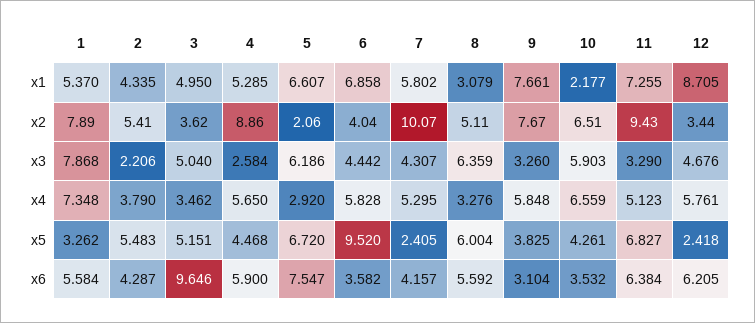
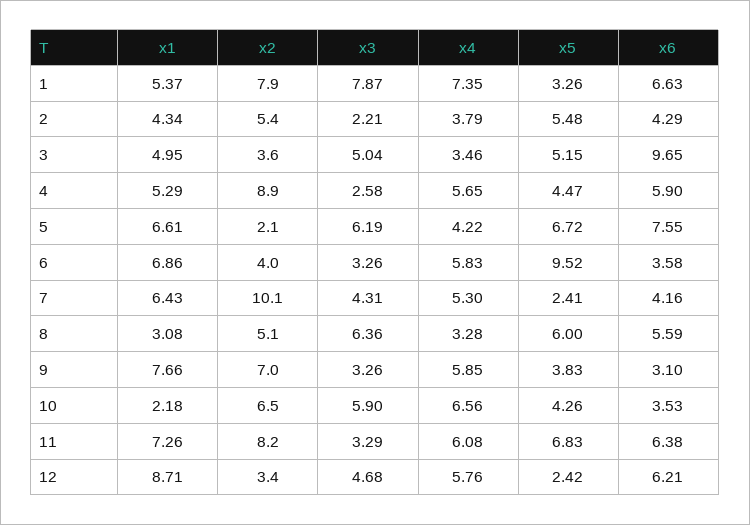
  {
    "1": {
      "x1": 5.37,
      "x2": 7.89,
      "x3": 7.868,
      "x4": 7.348,
      "x5": 3.262,
-     "x6": 5.584
+     "x6": 6.63
    },
    "2": {
      "x1": 4.335,
      "x2": 5.41,
      "x3": 2.206,
      "x4": 3.79,
      "x5": 5.483,
      "x6": 4.287
    },
    "3": {
      "x1": 4.95,
      "x2": 3.62,
      "x3": 5.04,
      "x4": 3.462,
      "x5": 5.151,
      "x6": 9.646
    },
    "4": {
      "x1": 5.285,
      "x2": 8.86,
      "x3": 2.584,
      "x4": 5.65,
      "x5": 4.468,
      "x6": 5.9
    },
    "5": {
      "x1": 6.607,
      "x2": 2.06,
      "x3": 6.186,
-     "x4": 2.92,
+     "x4": 4.22,
      "x5": 6.72,
      "x6": 7.547
    },
    "6": {
      "x1": 6.858,
      "x2": 4.04,
-     "x3": 4.442,
+     "x3": 3.26,
      "x4": 5.828,
      "x5": 9.52,
      "x6": 3.582
    },
    "7": {
-     "x1": 5.802,
+     "x1": 6.43,
      "x2": 10.07,
      "x3": 4.307,
      "x4": 5.295,
      "x5": 2.405,
      "x6": 4.157
    },
    "8": {
      "x1": 3.079,
      "x2": 5.11,
      "x3": 6.359,
      "x4": 3.276,
      "x5": 6.004,
      "x6": 5.592
    },
    "9": {
      "x1": 7.661,
-     "x2": 7.67,
+     "x2": 7,
      "x3": 3.26,
      "x4": 5.848,
      "x5": 3.825,
      "x6": 3.104
    },
    "10": {
      "x1": 2.177,
      "x2": 6.51,
      "x3": 5.903,
      "x4": 6.559,
      "x5": 4.261,
      "x6": 3.532
    },
    "11": {
      "x1": 7.255,
-     "x2": 9.43,
+     "x2": 8.2,
      "x3": 3.29,
-     "x4": 5.123,
+     "x4": 6.08,
      "x5": 6.827,
      "x6": 6.384
    },
    "12": {
      "x1": 8.705,
      "x2": 3.44,
      "x3": 4.676,
      "x4": 5.761,
      "x5": 2.418,
      "x6": 6.205
    }
  }

